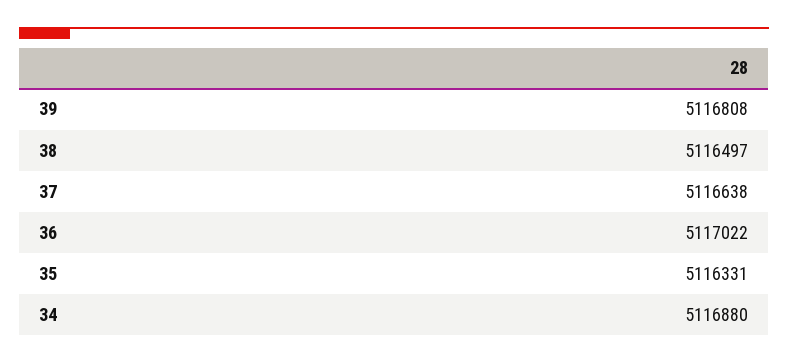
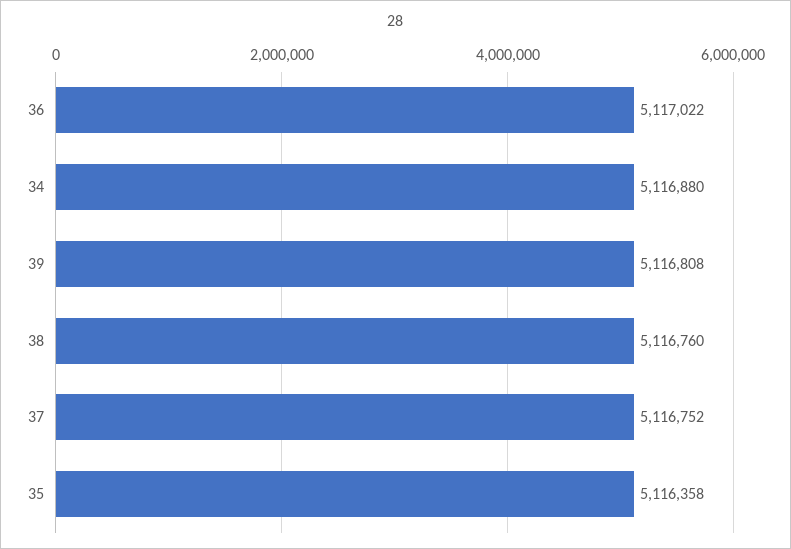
  {
    "39": 5116808,
-   "38": 5116497,
+   "38": 5116760,
-   "37": 5116638,
+   "37": 5116752,
    "36": 5117022,
-   "35": 5116331,
+   "35": 5116358,
    "34": 5116880
  }

